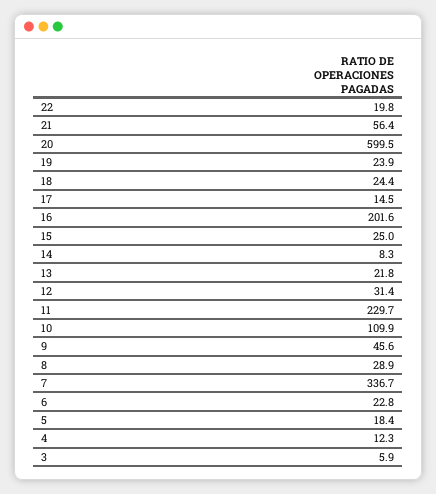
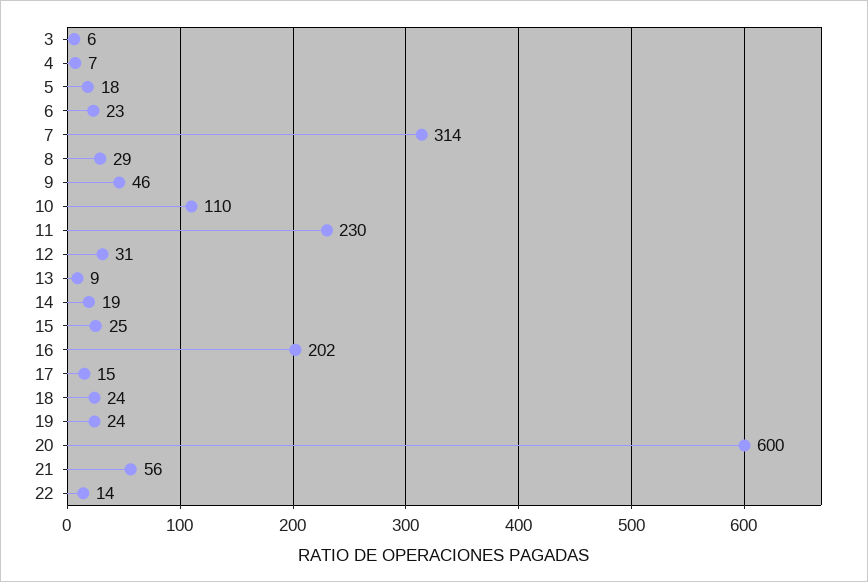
  {
-   "22": 19.8,
+   "22": 14,
    "21": 56.4,
    "20": 599.5,
    "19": 23.9,
    "18": 24.4,
    "17": 14.5,
    "16": 201.6,
    "15": 25,
-   "14": 8.3,
+   "14": 19,
-   "13": 21.8,
+   "13": 9,
    "12": 31.4,
    "11": 229.7,
    "10": 109.9,
    "9": 45.6,
    "8": 28.9,
-   "7": 336.7,
+   "7": 314,
    "6": 22.8,
    "5": 18.4,
-   "4": 12.3,
+   "4": 7,
    "3": 5.9
  }

